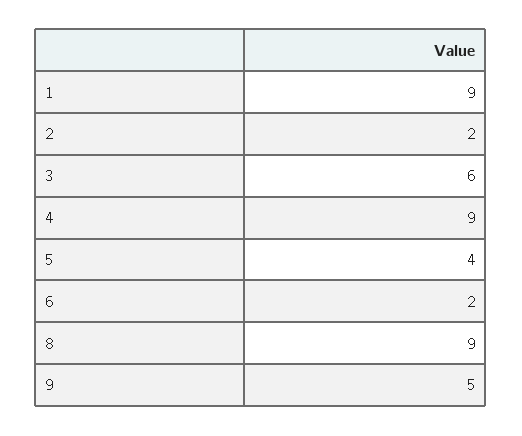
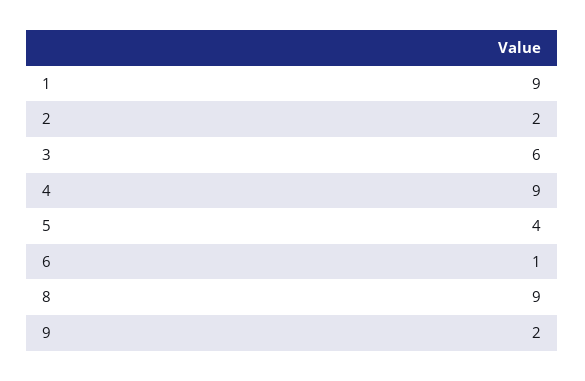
  {
    "1": 9,
    "2": 2,
    "3": 6,
    "4": 9,
    "5": 4,
-   "6": 2,
+   "6": 1,
    "8": 9,
-   "9": 5
+   "9": 2
  }

